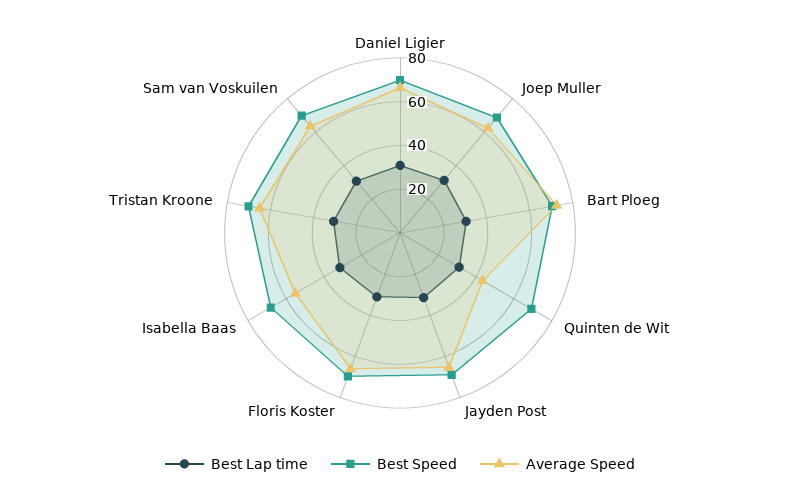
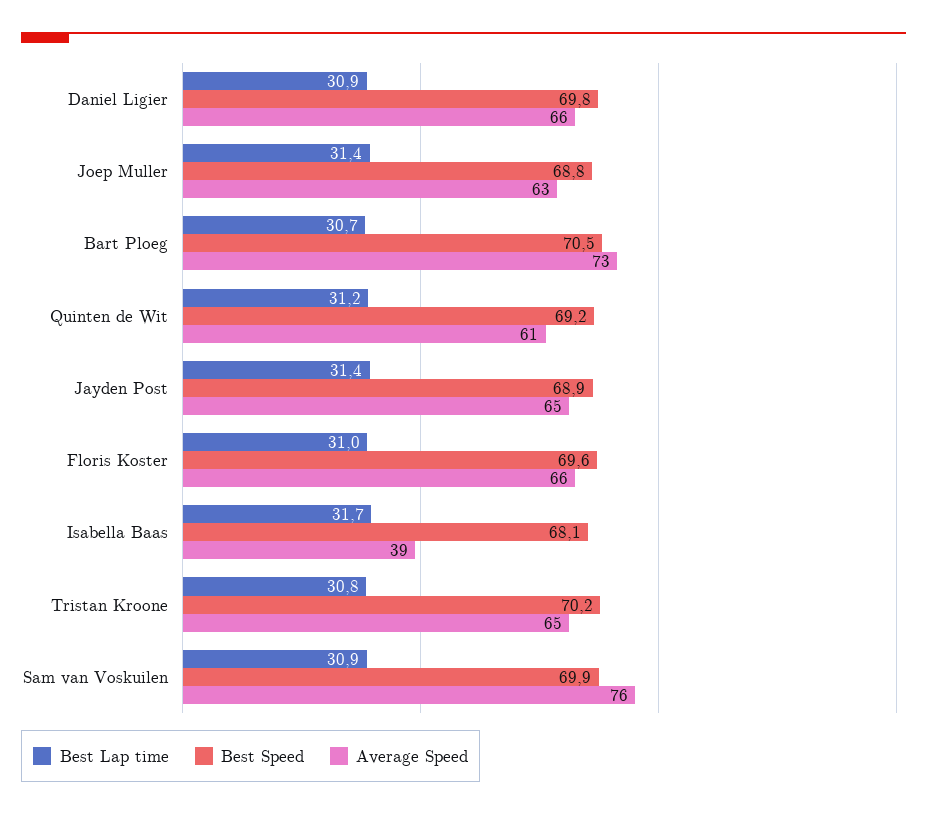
  {
    "Best Lap time": {
      "Daniel Ligier": 30.9,
      "Joep Muller": 31.4,
      "Bart Ploeg": 30.7,
      "Quinten de Wit": 31.2,
      "Jayden Post": 31.4,
      "Floris Koster": 31,
      "Isabella Baas": 31.7,
      "Tristan Kroone": 30.8,
      "Sam van Voskuilen": 30.9
    },
    "Best Speed": {
      "Daniel Ligier": 69.8,
      "Joep Muller": 68.8,
      "Bart Ploeg": 70.5,
      "Quinten de Wit": 69.2,
      "Jayden Post": 68.9,
      "Floris Koster": 69.6,
      "Isabella Baas": 68.1,
      "Tristan Kroone": 70.2,
      "Sam van Voskuilen": 69.9
    },
    "Average Speed": {
      "Daniel Ligier": 66,
      "Joep Muller": 63,
      "Bart Ploeg": 73,
-     "Quinten de Wit": 45,
+     "Quinten de Wit": 61,
      "Jayden Post": 65,
      "Floris Koster": 66,
-     "Isabella Baas": 55,
+     "Isabella Baas": 39,
      "Tristan Kroone": 65,
-     "Sam van Voskuilen": 65
+     "Sam van Voskuilen": 76
    }
  }

